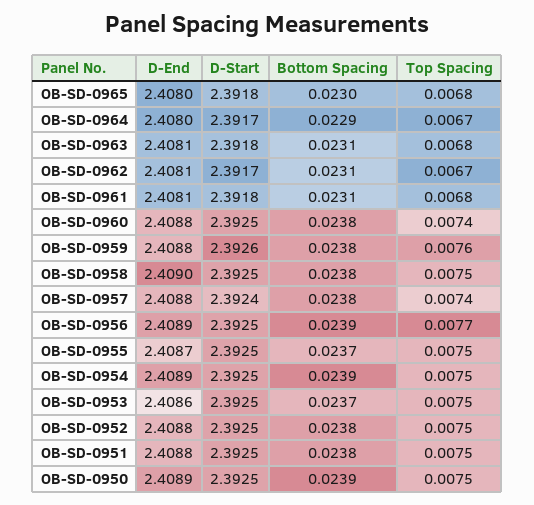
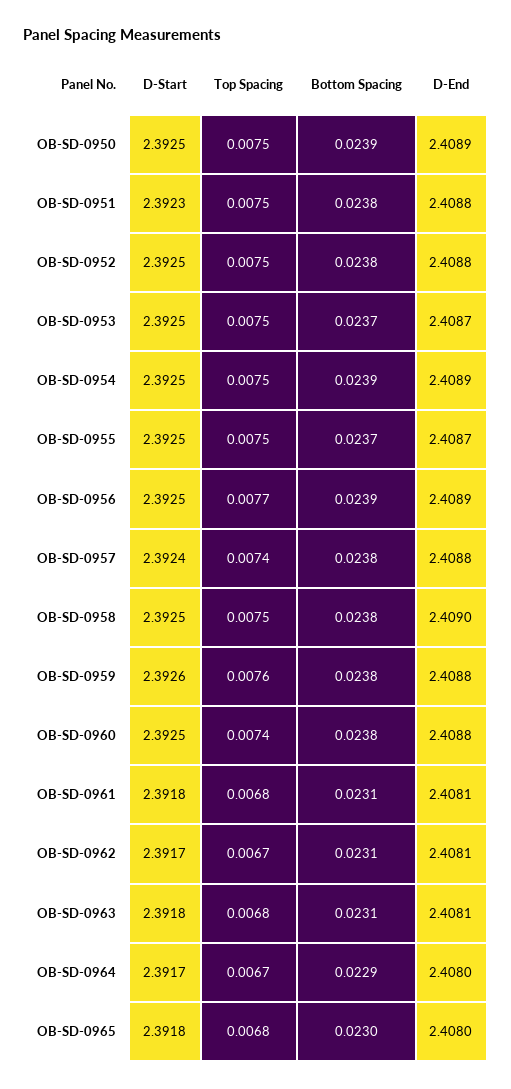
  {
    "D-End": {
      "OB-SD-0965": 2.408,
      "OB-SD-0964": 2.408,
      "OB-SD-0963": 2.4081,
      "OB-SD-0962": 2.4081,
      "OB-SD-0961": 2.4081,
      "OB-SD-0960": 2.4088,
      "OB-SD-0959": 2.4088,
      "OB-SD-0958": 2.409,
      "OB-SD-0957": 2.4088,
      "OB-SD-0956": 2.4089,
      "OB-SD-0955": 2.4087,
      "OB-SD-0954": 2.4089,
-     "OB-SD-0953": 2.4086,
+     "OB-SD-0953": 2.4087,
      "OB-SD-0952": 2.4088,
      "OB-SD-0951": 2.4088,
      "OB-SD-0950": 2.4089
    },
    "D-Start": {
      "OB-SD-0965": 2.3918,
      "OB-SD-0964": 2.3917,
      "OB-SD-0963": 2.3918,
      "OB-SD-0962": 2.3917,
      "OB-SD-0961": 2.3918,
      "OB-SD-0960": 2.3925,
      "OB-SD-0959": 2.3926,
      "OB-SD-0958": 2.3925,
      "OB-SD-0957": 2.3924,
      "OB-SD-0956": 2.3925,
      "OB-SD-0955": 2.3925,
      "OB-SD-0954": 2.3925,
      "OB-SD-0953": 2.3925,
      "OB-SD-0952": 2.3925,
-     "OB-SD-0951": 2.3925,
+     "OB-SD-0951": 2.3923,
      "OB-SD-0950": 2.3925
    },
    "Bottom Spacing": {
      "OB-SD-0965": 0.023,
      "OB-SD-0964": 0.0229,
      "OB-SD-0963": 0.0231,
      "OB-SD-0962": 0.0231,
      "OB-SD-0961": 0.0231,
      "OB-SD-0960": 0.0238,
      "OB-SD-0959": 0.0238,
      "OB-SD-0958": 0.0238,
      "OB-SD-0957": 0.0238,
      "OB-SD-0956": 0.0239,
      "OB-SD-0955": 0.0237,
      "OB-SD-0954": 0.0239,
      "OB-SD-0953": 0.0237,
      "OB-SD-0952": 0.0238,
      "OB-SD-0951": 0.0238,
      "OB-SD-0950": 0.0239
    },
    "Top Spacing": {
      "OB-SD-0965": 0.0068,
      "OB-SD-0964": 0.0067,
      "OB-SD-0963": 0.0068,
      "OB-SD-0962": 0.0067,
      "OB-SD-0961": 0.0068,
      "OB-SD-0960": 0.0074,
      "OB-SD-0959": 0.0076,
      "OB-SD-0958": 0.0075,
      "OB-SD-0957": 0.0074,
      "OB-SD-0956": 0.0077,
      "OB-SD-0955": 0.0075,
      "OB-SD-0954": 0.0075,
      "OB-SD-0953": 0.0075,
      "OB-SD-0952": 0.0075,
      "OB-SD-0951": 0.0075,
      "OB-SD-0950": 0.0075
    }
  }

